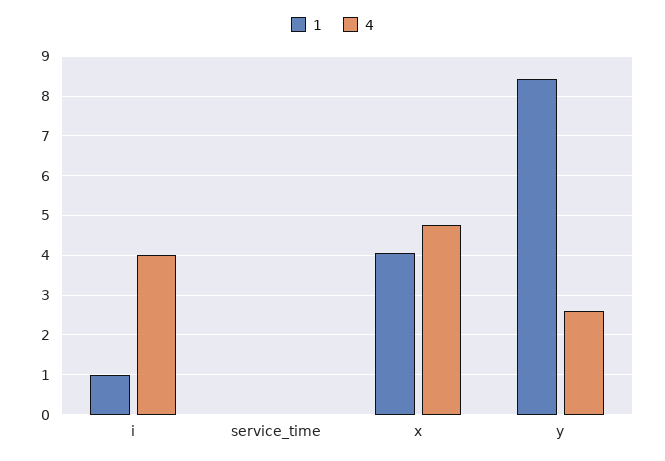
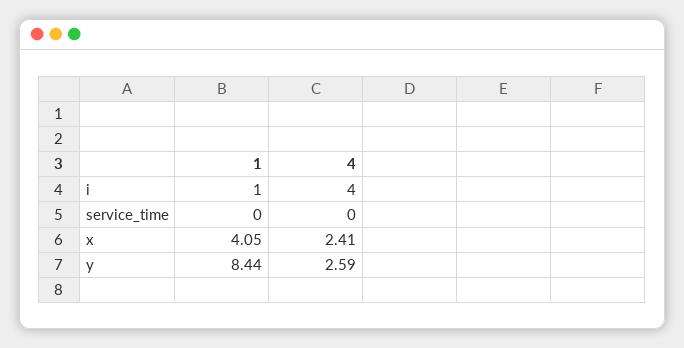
  {
    "1": {
      "i": 1,
      "service_time": 0,
      "x": 4.05,
      "y": 8.44
    },
    "4": {
      "i": 4,
      "service_time": 0,
-     "x": 4.8,
+     "x": 2.41,
      "y": 2.59
    }
  }

